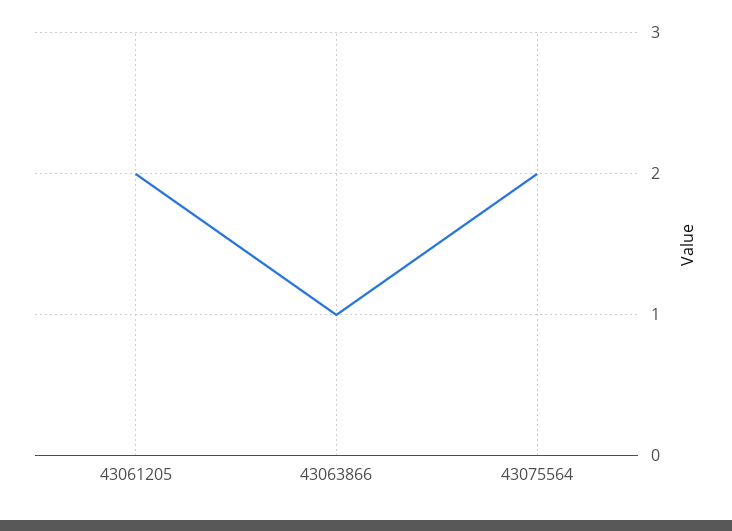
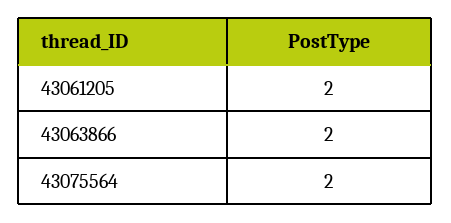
  {
    "43061205": 2,
-   "43063866": 1,
+   "43063866": 2,
    "43075564": 2
  }

